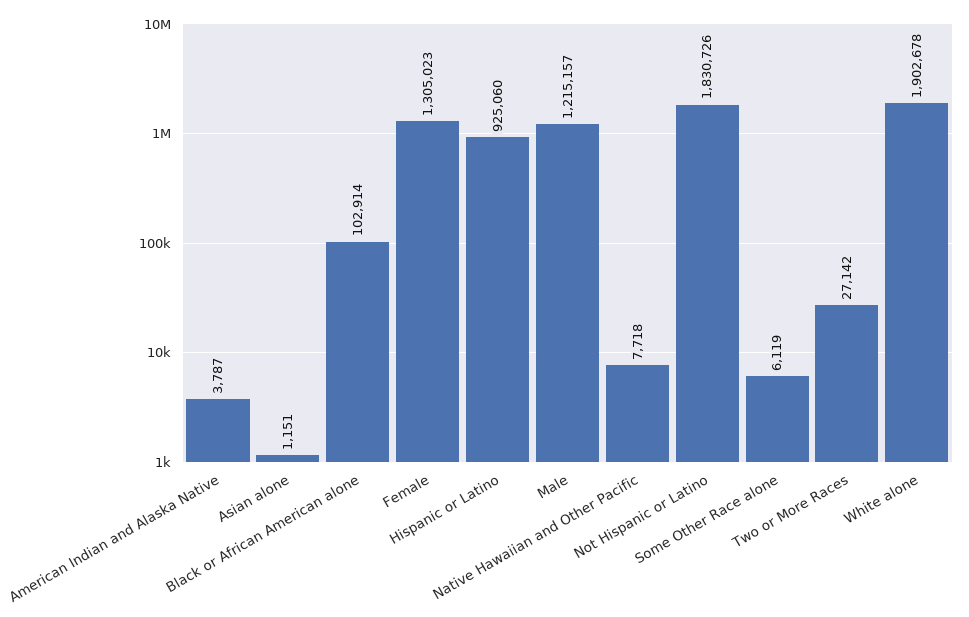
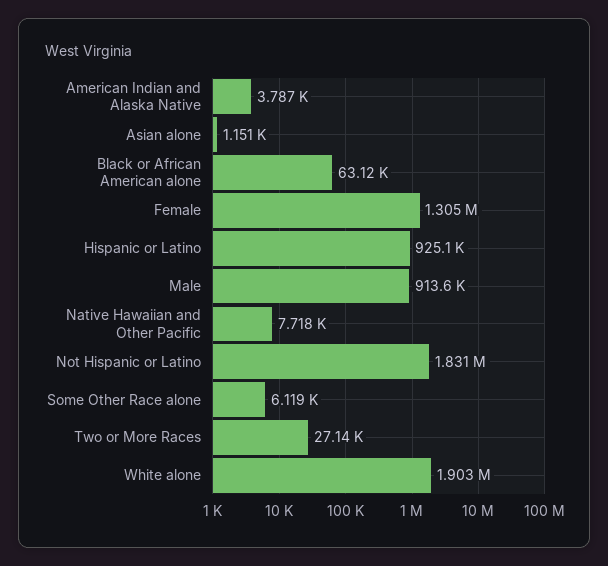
  {
    "American Indian and Alaska Native": 3787,
    "Asian alone": 1151,
-   "Black or African American alone": 102914,
+   "Black or African American alone": 63120,
    "Female": 1305023,
    "Hispanic or Latino": 925060,
-   "Male": 1215157,
+   "Male": 913600,
    "Native Hawaiian and Other Pacific": 7718,
    "Not Hispanic or Latino": 1830726,
    "Some Other Race alone": 6119,
    "Two or More Races": 27142,
    "White alone": 1902678
  }

